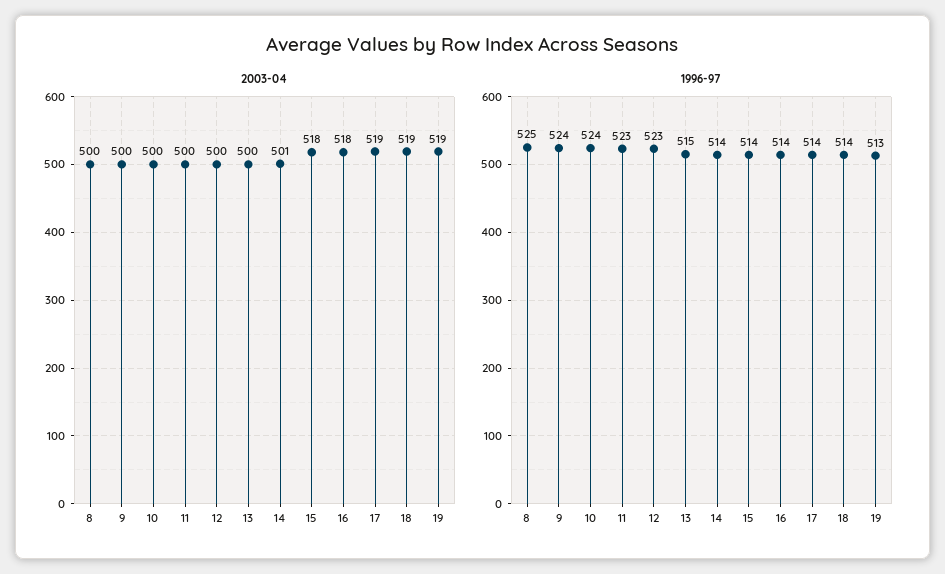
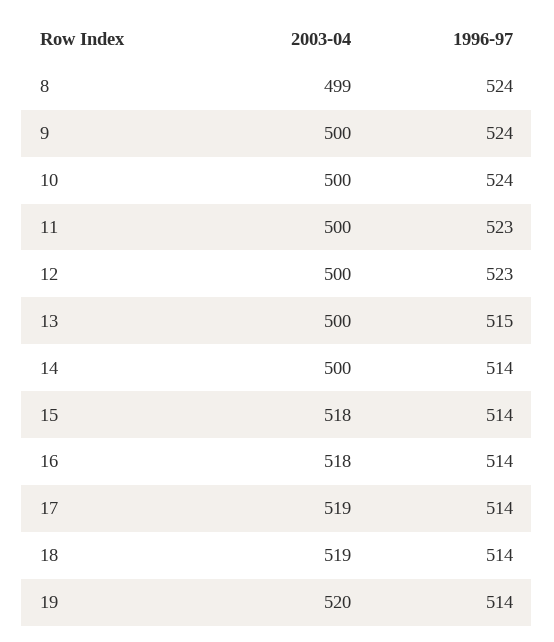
  {
    "2003-04": {
-     "8": 500,
+     "8": 499,
      "9": 500,
      "10": 500,
      "11": 500,
      "12": 500,
      "13": 500,
-     "14": 501,
+     "14": 500,
      "15": 518,
      "16": 518,
      "17": 519,
      "18": 519,
-     "19": 519
+     "19": 520
    },
    "1996-97": {
-     "8": 525,
+     "8": 524,
      "9": 524,
      "10": 524,
      "11": 523,
      "12": 523,
      "13": 515,
      "14": 514,
      "15": 514,
      "16": 514,
      "17": 514,
      "18": 514,
-     "19": 513
+     "19": 514
    }
  }

